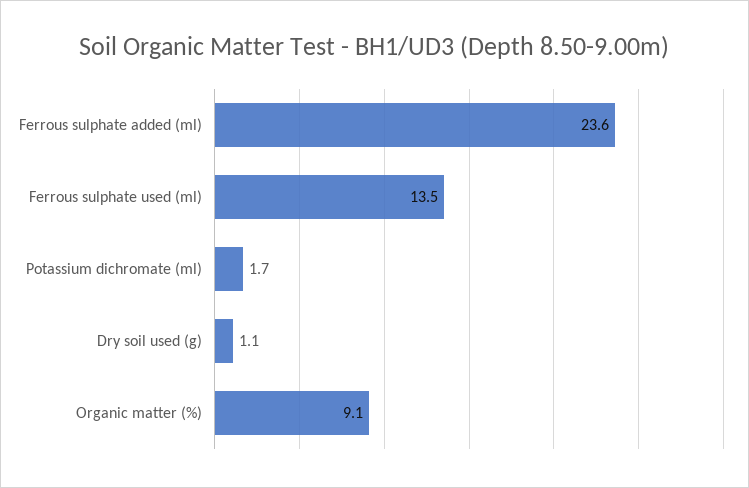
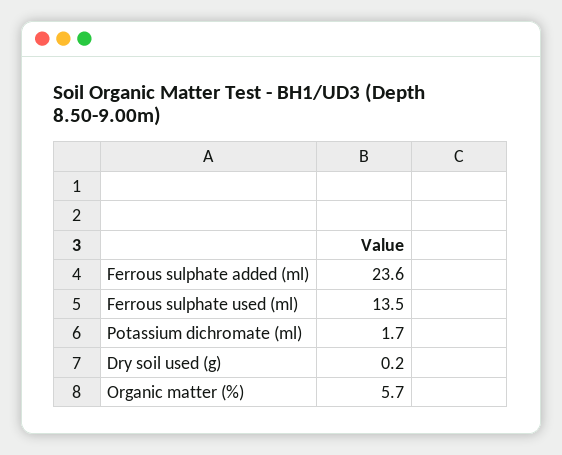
  {
    "Ferrous sulphate added (ml)": 23.6,
    "Ferrous sulphate used (ml)": 13.5,
    "Potassium dichromate (ml)": 1.7,
-   "Dry soil used (g)": 1.1,
+   "Dry soil used (g)": 0.2,
-   "Organic matter (%)": 9.1
+   "Organic matter (%)": 5.7
  }

